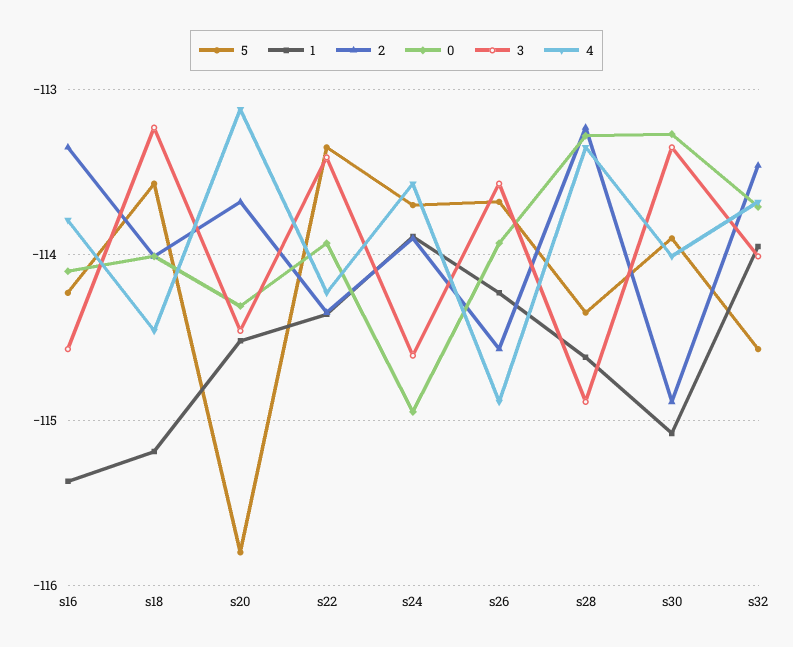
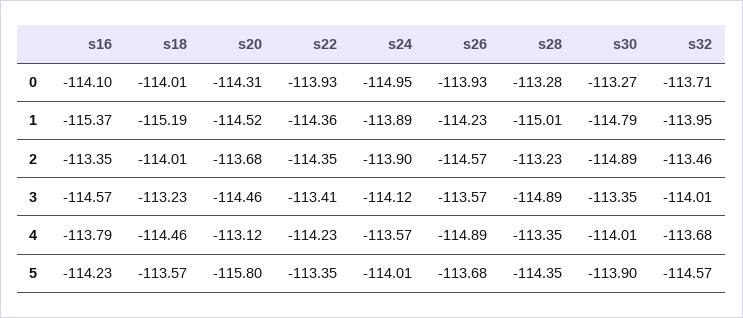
  {
    "5": {
      "s16": -114.23,
      "s18": -113.57,
      "s20": -115.8,
      "s22": -113.35,
-     "s24": -113.7,
+     "s24": -114.01,
      "s26": -113.68,
      "s28": -114.35,
      "s30": -113.9,
      "s32": -114.57
    },
    "1": {
      "s16": -115.37,
      "s18": -115.19,
      "s20": -114.52,
      "s22": -114.36,
      "s24": -113.89,
      "s26": -114.23,
-     "s28": -114.6,
+     "s28": -115.01,
-     "s30": -115.1,
+     "s30": -114.79,
      "s32": -113.95
    },
    "2": {
      "s16": -113.35,
      "s18": -114.01,
      "s20": -113.68,
      "s22": -114.35,
      "s24": -113.9,
      "s26": -114.57,
      "s28": -113.23,
      "s30": -114.89,
      "s32": -113.46
    },
    "0": {
      "s16": -114.1,
      "s18": -114.01,
      "s20": -114.31,
      "s22": -113.93,
      "s24": -114.95,
      "s26": -113.93,
      "s28": -113.28,
      "s30": -113.27,
      "s32": -113.71
    },
    "3": {
      "s16": -114.57,
      "s18": -113.23,
      "s20": -114.46,
      "s22": -113.41,
-     "s24": -114.6,
+     "s24": -114.12,
      "s26": -113.57,
      "s28": -114.89,
      "s30": -113.35,
      "s32": -114.01
    },
    "4": {
      "s16": -113.79,
      "s18": -114.46,
      "s20": -113.12,
      "s22": -114.23,
      "s24": -113.57,
      "s26": -114.89,
      "s28": -113.35,
      "s30": -114.01,
      "s32": -113.68
    }
  }

